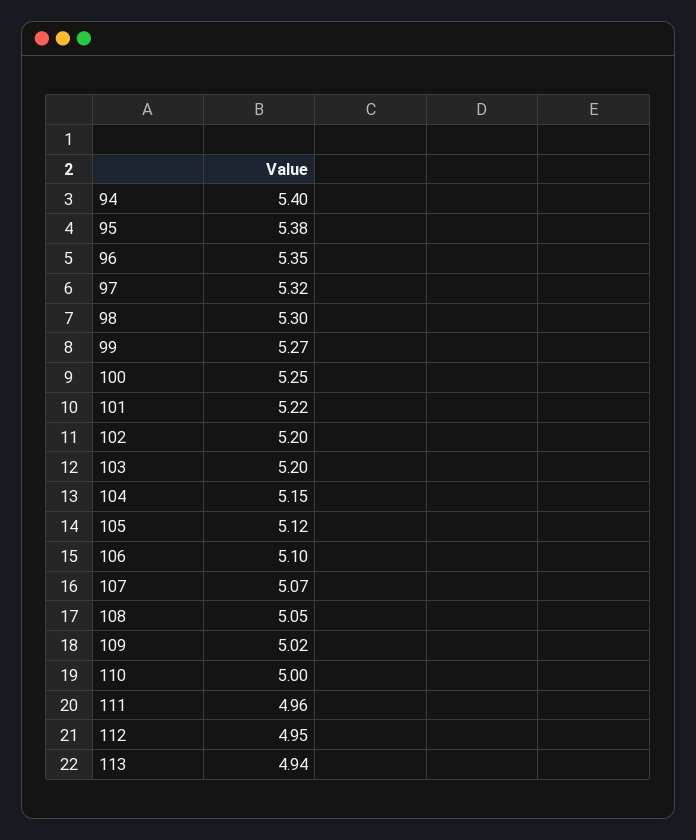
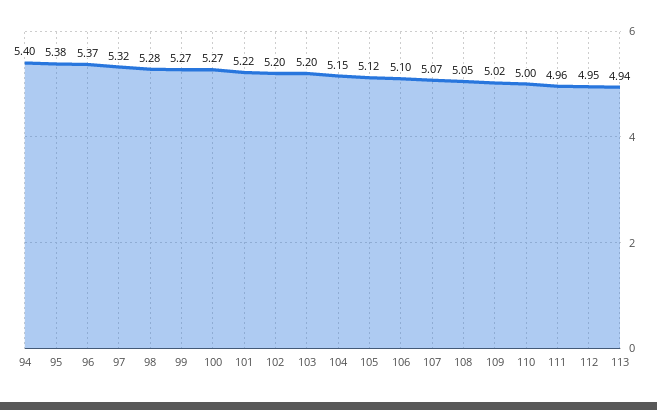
  {
    "94": 5.4,
    "95": 5.38,
-   "96": 5.35,
+   "96": 5.37,
    "97": 5.32,
-   "98": 5.3,
+   "98": 5.28,
    "99": 5.27,
-   "100": 5.25,
+   "100": 5.27,
    "101": 5.22,
    "102": 5.2,
    "103": 5.2,
    "104": 5.15,
    "105": 5.12,
    "106": 5.1,
    "107": 5.07,
    "108": 5.05,
    "109": 5.02,
    "110": 5,
    "111": 4.96,
    "112": 4.95,
    "113": 4.94
  }

